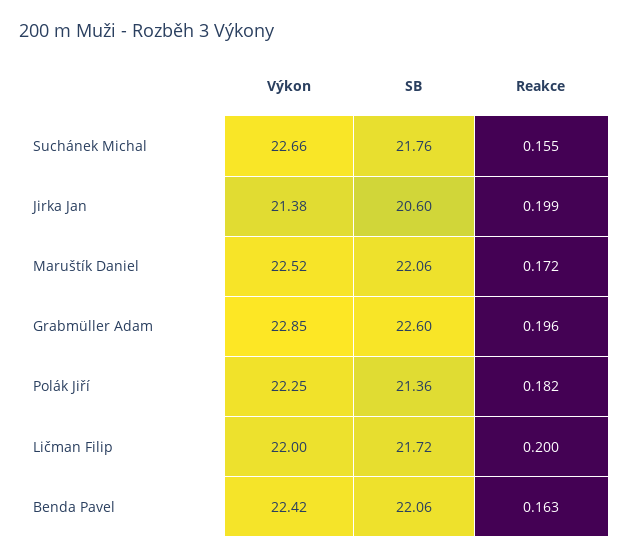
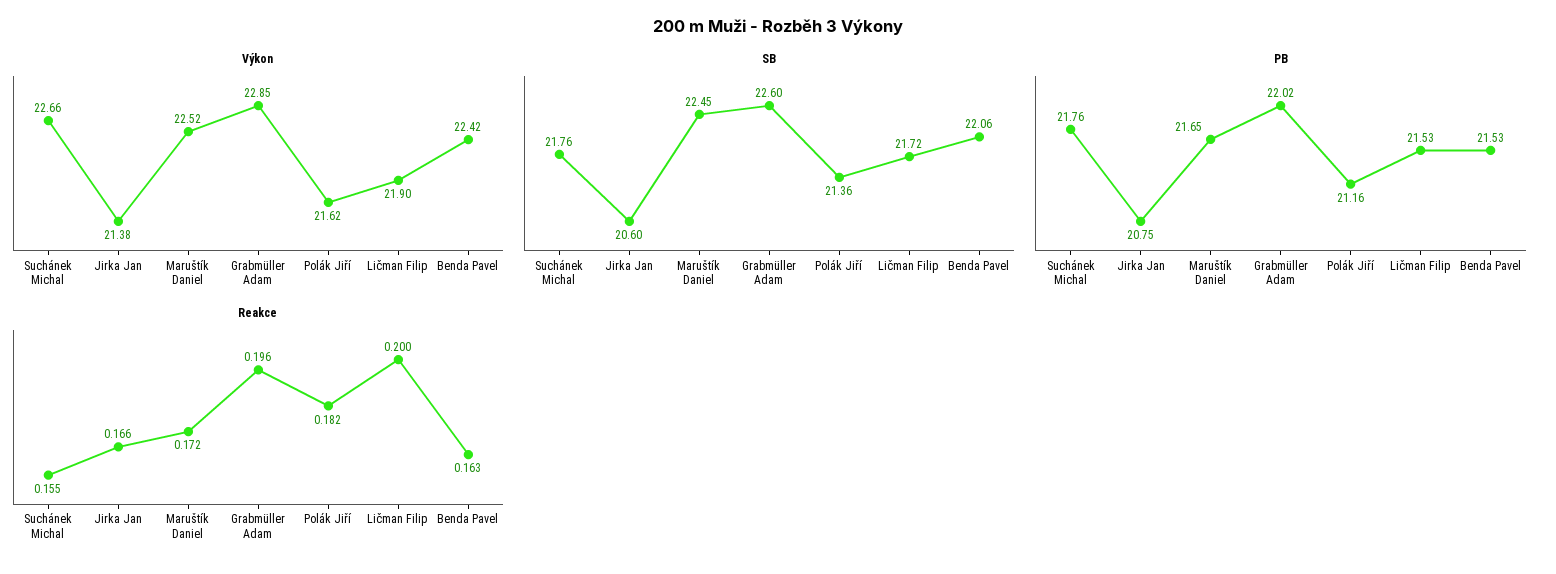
  {
    "Výkon": {
      "Suchánek Michal": 22.66,
      "Jirka Jan": 21.38,
      "Maruštík Daniel": 22.52,
      "Grabmüller Adam": 22.85,
-     "Polák Jiří": 22.25,
+     "Polák Jiří": 21.62,
-     "Ličman Filip": 22,
+     "Ličman Filip": 21.9,
      "Benda Pavel": 22.42
    },
    "SB": {
      "Suchánek Michal": 21.76,
      "Jirka Jan": 20.6,
-     "Maruštík Daniel": 22.06,
+     "Maruštík Daniel": 22.45,
      "Grabmüller Adam": 22.6,
      "Polák Jiří": 21.36,
      "Ličman Filip": 21.72,
      "Benda Pavel": 22.06
    },
    "Reakce": {
      "Suchánek Michal": 0.155,
-     "Jirka Jan": 0.199,
+     "Jirka Jan": 0.166,
      "Maruštík Daniel": 0.172,
      "Grabmüller Adam": 0.196,
      "Polák Jiří": 0.182,
      "Ličman Filip": 0.2,
      "Benda Pavel": 0.163
-   }
+   },
+   "PB": {
+     "Suchánek Michal": 21.76,
+     "Jirka Jan": 20.75,
+     "Maruštík Daniel": 21.65,
+     "Grabmüller Adam": 22.02,
+     "Polák Jiří": 21.16,
+     "Ličman Filip": 21.53,
+     "Benda Pavel": 21.53
+   }
  }

